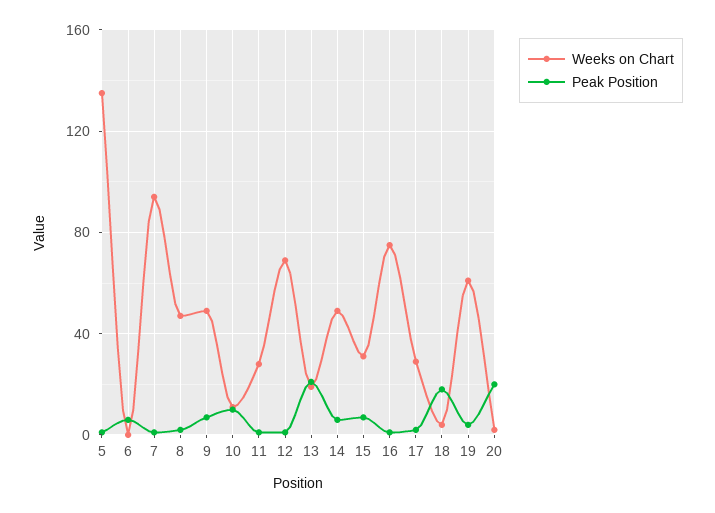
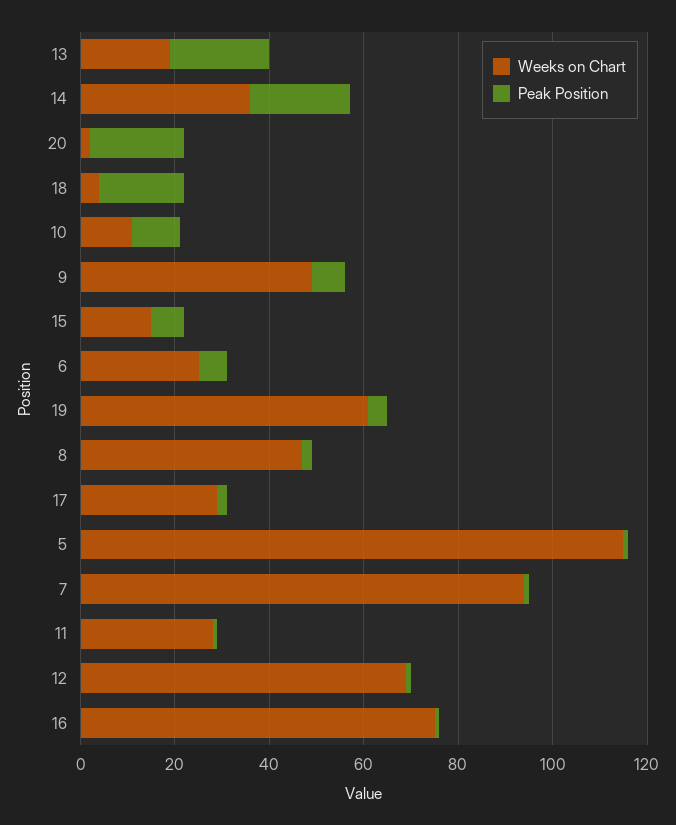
  {
    "Weeks on Chart": {
-     "5": 135,
+     "5": 115,
-     "6": 0,
+     "6": 25,
      "7": 95,
      "8": 45,
      "9": 50,
      "10": 10,
      "11": 30,
      "12": 70,
      "13": 20,
-     "14": 50,
+     "14": 35,
-     "15": 30,
+     "15": 15,
      "16": 75,
      "17": 30,
      "18": 5,
      "19": 60,
      "20": 0
    },
    "Peak Position": {
      "5": 0,
      "6": 5,
      "7": 0,
      "8": 0,
      "9": 5,
      "10": 10,
      "11": 0,
      "12": 0,
      "13": 20,
-     "14": 5,
+     "14": 20,
      "15": 5,
      "16": 0,
      "17": 0,
      "18": 20,
      "19": 5,
      "20": 20
    }
  }

